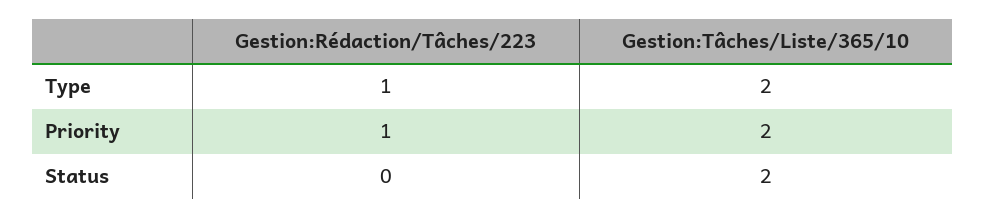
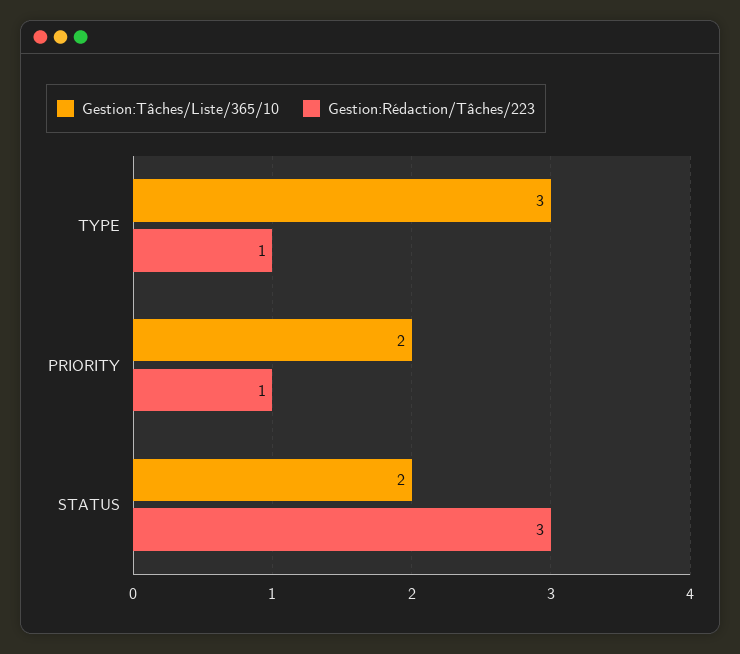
  {
    "Gestion:Rédaction/Tâches/223": {
      "Type": 1,
      "Priority": 1,
-     "Status": 0
+     "Status": 3
    },
    "Gestion:Tâches/Liste/365/10": {
-     "Type": 2,
+     "Type": 3,
      "Priority": 2,
      "Status": 2
    }
  }

